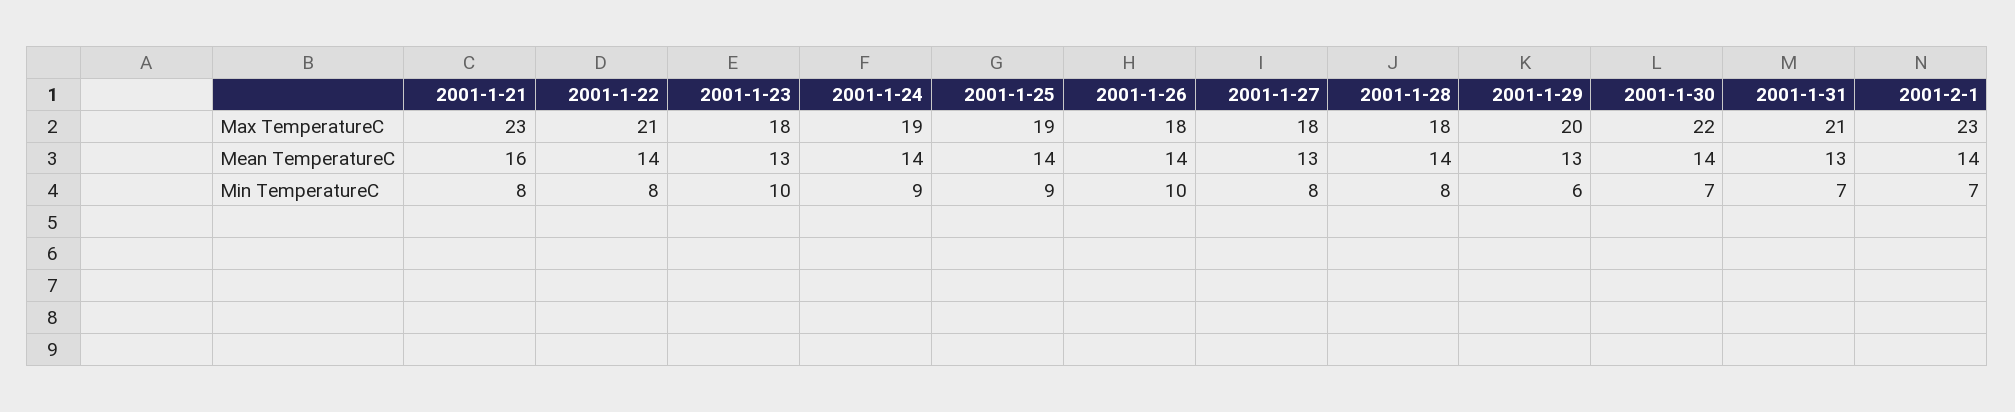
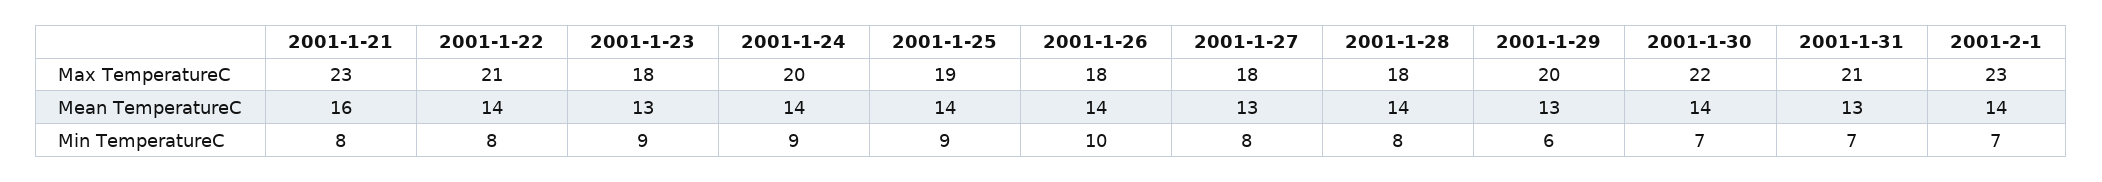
  {
    "2001-1-21": {
      "Max TemperatureC": 23,
      "Mean TemperatureC": 16,
      "Min TemperatureC": 8
    },
    "2001-1-22": {
      "Max TemperatureC": 21,
      "Mean TemperatureC": 14,
      "Min TemperatureC": 8
    },
    "2001-1-23": {
      "Max TemperatureC": 18,
      "Mean TemperatureC": 13,
-     "Min TemperatureC": 10
+     "Min TemperatureC": 9
    },
    "2001-1-24": {
-     "Max TemperatureC": 19,
+     "Max TemperatureC": 20,
      "Mean TemperatureC": 14,
      "Min TemperatureC": 9
    },
    "2001-1-25": {
      "Max TemperatureC": 19,
      "Mean TemperatureC": 14,
      "Min TemperatureC": 9
    },
    "2001-1-26": {
      "Max TemperatureC": 18,
      "Mean TemperatureC": 14,
      "Min TemperatureC": 10
    },
    "2001-1-27": {
      "Max TemperatureC": 18,
      "Mean TemperatureC": 13,
      "Min TemperatureC": 8
    },
    "2001-1-28": {
      "Max TemperatureC": 18,
      "Mean TemperatureC": 14,
      "Min TemperatureC": 8
    },
    "2001-1-29": {
      "Max TemperatureC": 20,
      "Mean TemperatureC": 13,
      "Min TemperatureC": 6
    },
    "2001-1-30": {
      "Max TemperatureC": 22,
      "Mean TemperatureC": 14,
      "Min TemperatureC": 7
    },
    "2001-1-31": {
      "Max TemperatureC": 21,
      "Mean TemperatureC": 13,
      "Min TemperatureC": 7
    },
    "2001-2-1": {
      "Max TemperatureC": 23,
      "Mean TemperatureC": 14,
      "Min TemperatureC": 7
    }
  }

